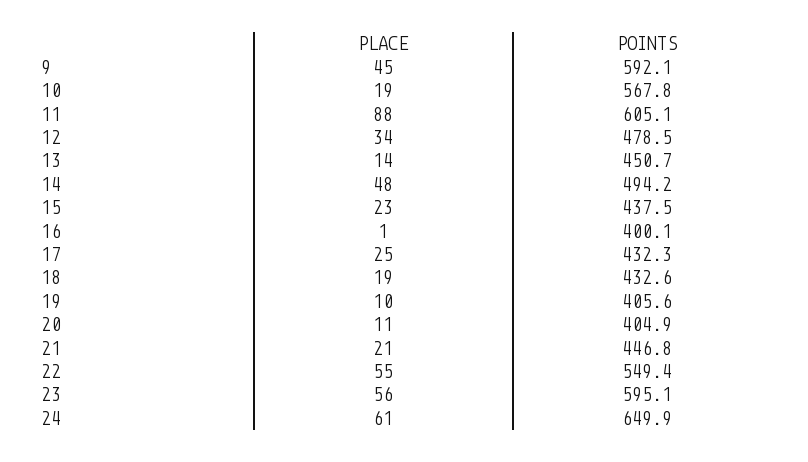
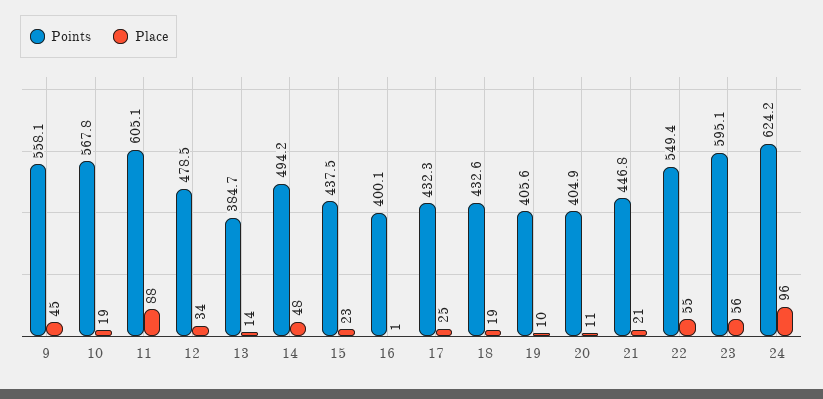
  {
    "PLACE": {
      "9": 45,
      "10": 19,
      "11": 88,
      "12": 34,
      "13": 14,
      "14": 48,
      "15": 23,
      "16": 1,
      "17": 25,
      "18": 19,
      "19": 10,
      "20": 11,
      "21": 21,
      "22": 55,
      "23": 56,
-     "24": 61
+     "24": 96
    },
    "POINTS": {
-     "9": 592.1,
+     "9": 558.1,
      "10": 567.8,
      "11": 605.1,
      "12": 478.5,
-     "13": 450.7,
+     "13": 384.7,
      "14": 494.2,
      "15": 437.5,
      "16": 400.1,
      "17": 432.3,
      "18": 432.6,
      "19": 405.6,
      "20": 404.9,
      "21": 446.8,
      "22": 549.4,
      "23": 595.1,
-     "24": 649.9
+     "24": 624.2
    }
  }

